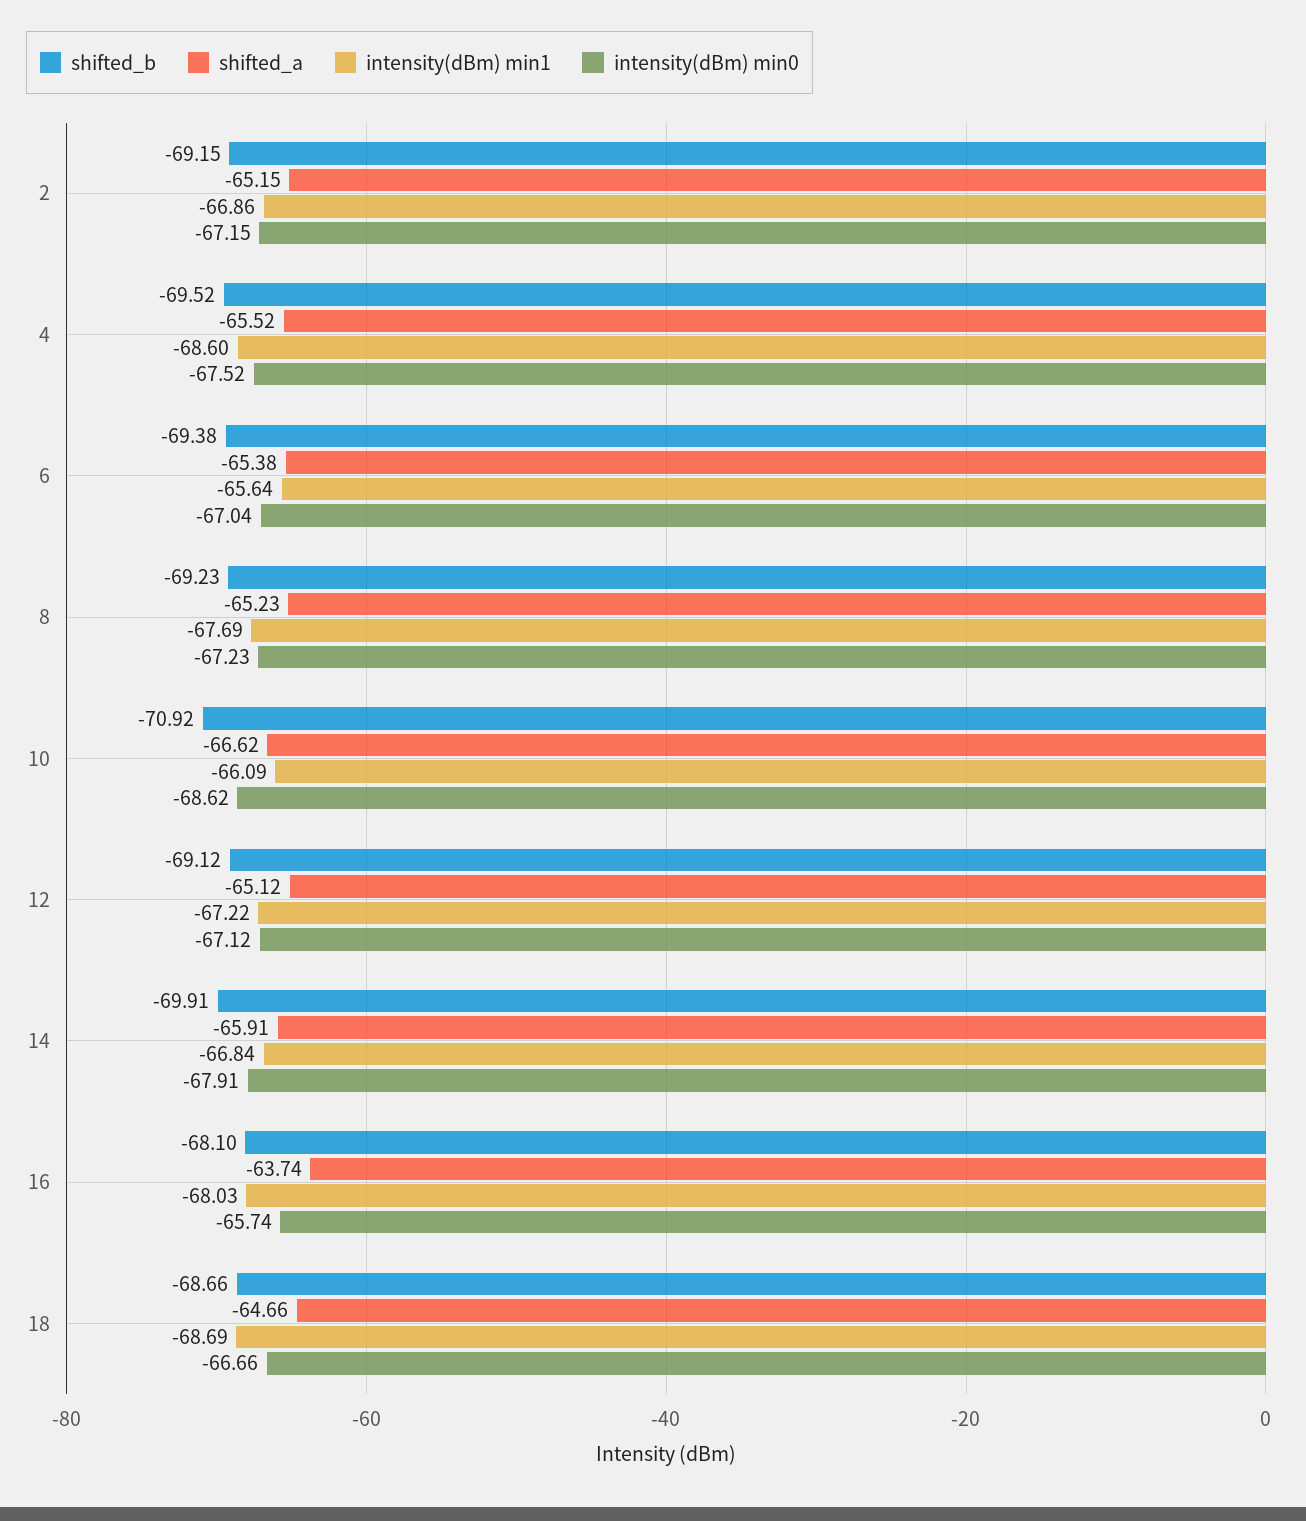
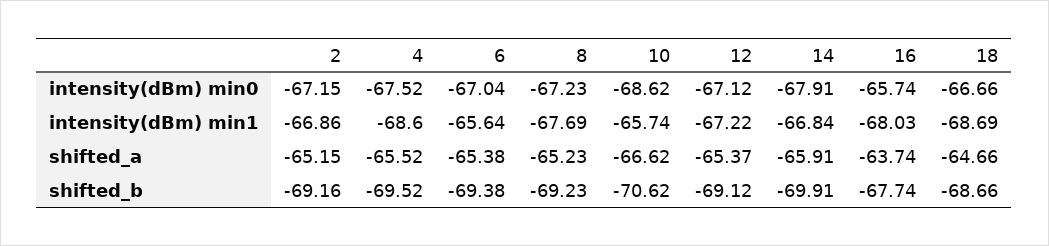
  {
    "shifted_b": {
-     "2": -69.15,
+     "2": -69.16,
      "4": -69.52,
      "6": -69.38,
      "8": -69.23,
-     "10": -70.92,
+     "10": -70.62,
      "12": -69.12,
      "14": -69.91,
-     "16": -68.1,
+     "16": -67.74,
      "18": -68.66
    },
    "shifted_a": {
      "2": -65.15,
      "4": -65.52,
      "6": -65.38,
      "8": -65.23,
      "10": -66.62,
-     "12": -65.12,
+     "12": -65.37,
      "14": -65.91,
      "16": -63.74,
      "18": -64.66
    },
    "intensity(dBm) min1": {
      "2": -66.86,
      "4": -68.6,
      "6": -65.64,
      "8": -67.69,
-     "10": -66.09,
+     "10": -65.74,
      "12": -67.22,
      "14": -66.84,
      "16": -68.03,
      "18": -68.69
    },
    "intensity(dBm) min0": {
      "2": -67.15,
      "4": -67.52,
      "6": -67.04,
      "8": -67.23,
      "10": -68.62,
      "12": -67.12,
      "14": -67.91,
      "16": -65.74,
      "18": -66.66
    }
  }

